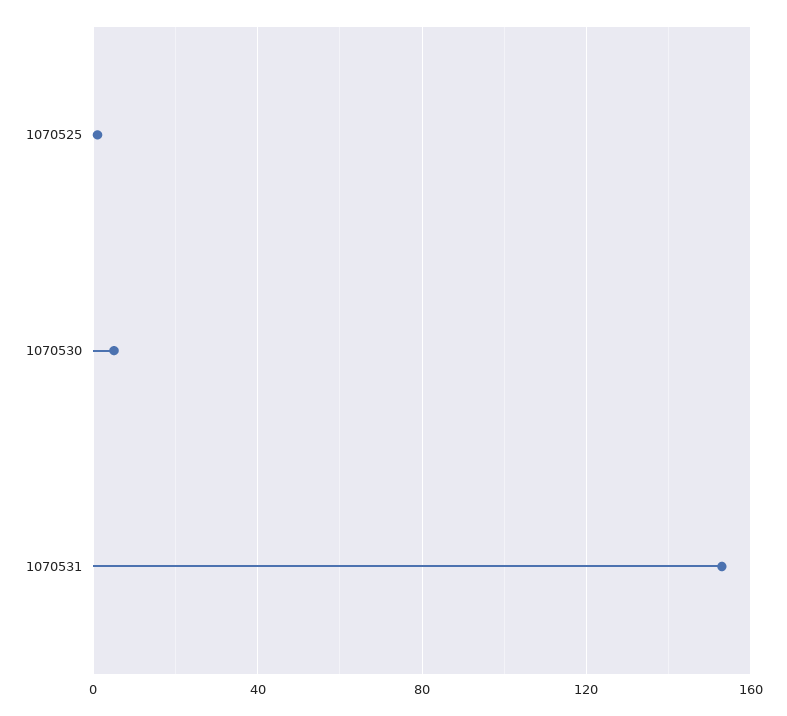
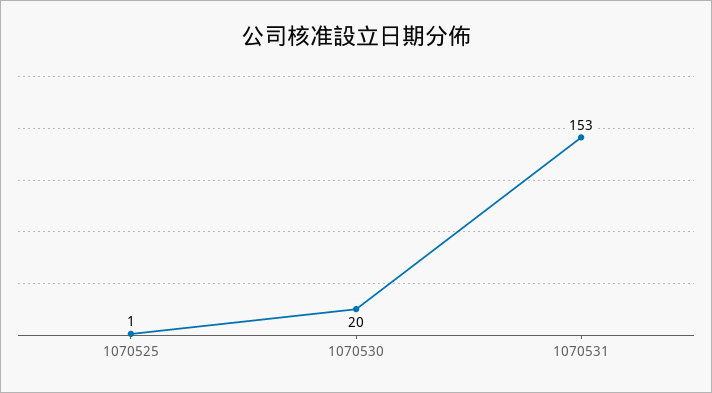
  {
    "1070525": 1,
-   "1070530": 5,
+   "1070530": 20,
    "1070531": 153
  }

